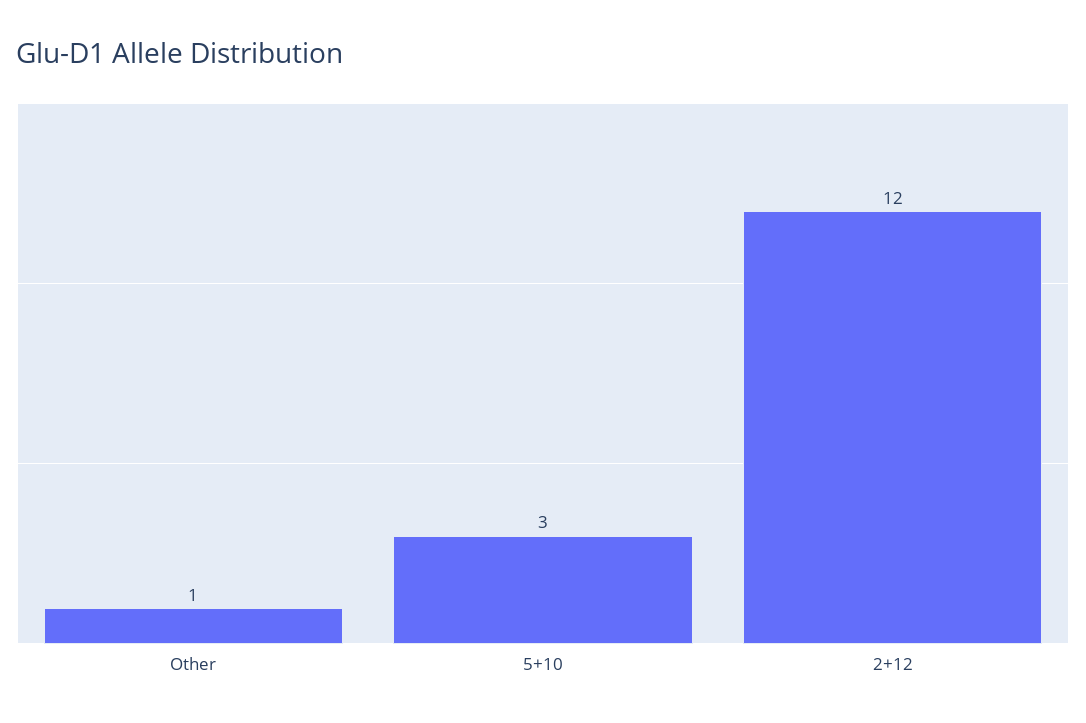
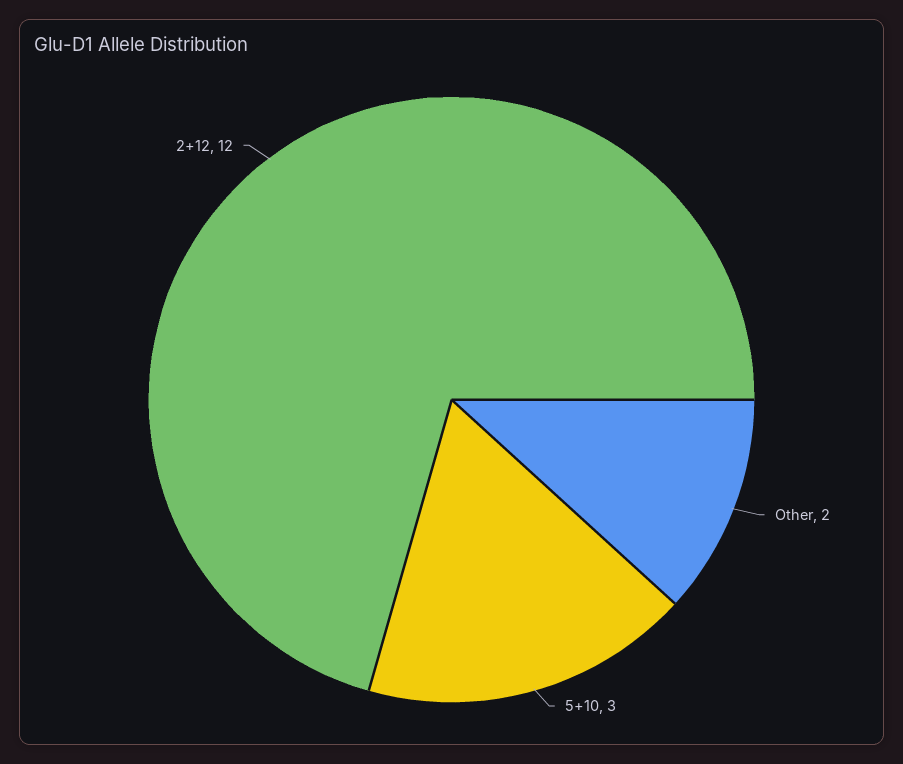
  {
-   "Other": 1,
+   "Other": 2,
    "5+10": 3,
    "2+12": 12
  }

